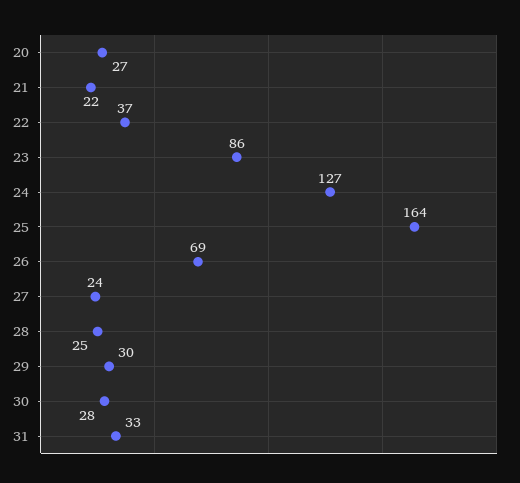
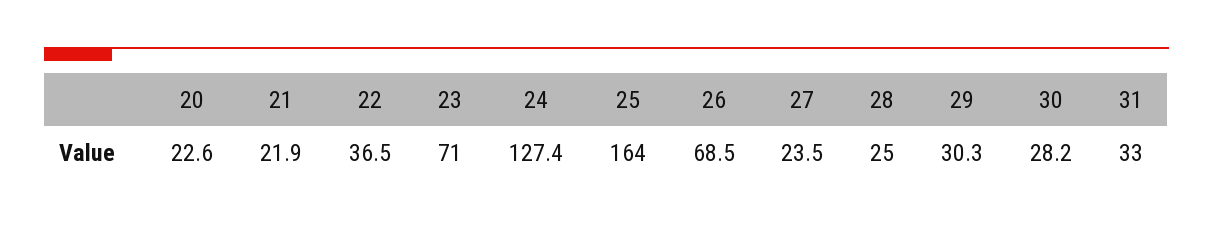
  {
-   "20": 27,
+   "20": 22.6,
    "21": 21.9,
    "22": 36.5,
-   "23": 86,
+   "23": 71,
    "24": 127.4,
    "25": 164,
    "26": 68.5,
    "27": 23.5,
    "28": 25,
    "29": 30.3,
    "30": 28.2,
    "31": 33
  }

